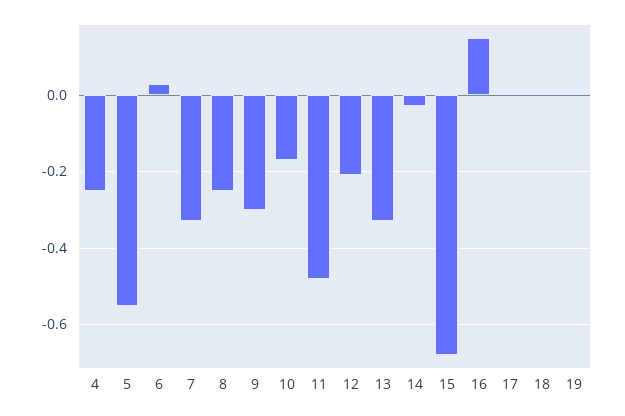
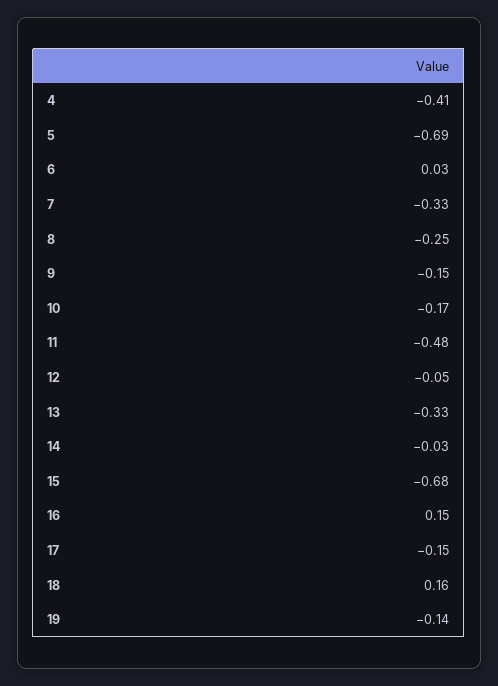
  {
-   "4": -0.25,
+   "4": -0.41,
-   "5": -0.55,
+   "5": -0.69,
    "6": 0.03,
    "7": -0.33,
    "8": -0.25,
-   "9": -0.3,
+   "9": -0.15,
    "10": -0.17,
    "11": -0.48,
-   "12": -0.2,
+   "12": -0.05,
    "13": -0.33,
    "14": -0.03,
    "15": -0.68,
    "16": 0.15,
-   "17": 0,
+   "17": -0.15,
-   "18": 0,
+   "18": 0.16,
-   "19": 0
+   "19": -0.14
  }

